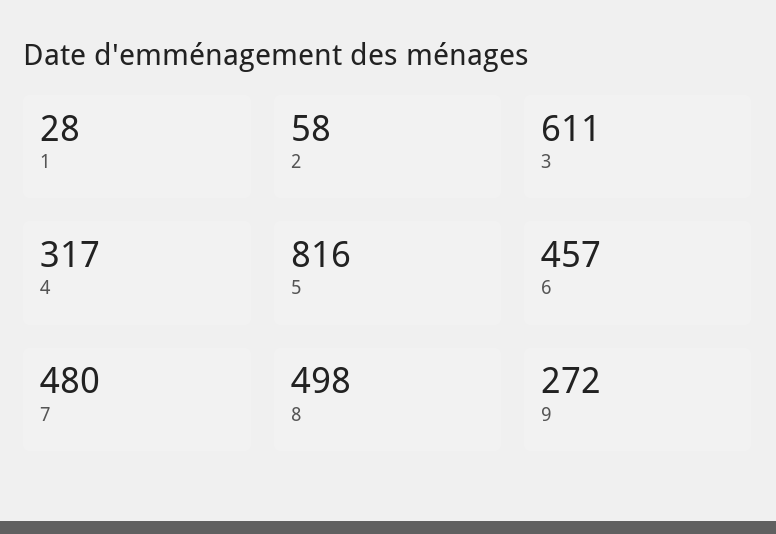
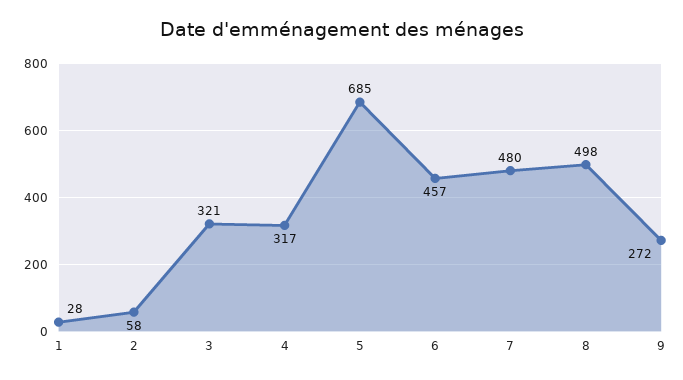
  {
    "1": 28,
    "2": 58,
-   "3": 611,
+   "3": 321,
    "4": 317,
-   "5": 816,
+   "5": 685,
    "6": 457,
    "7": 480,
    "8": 498,
    "9": 272
  }

